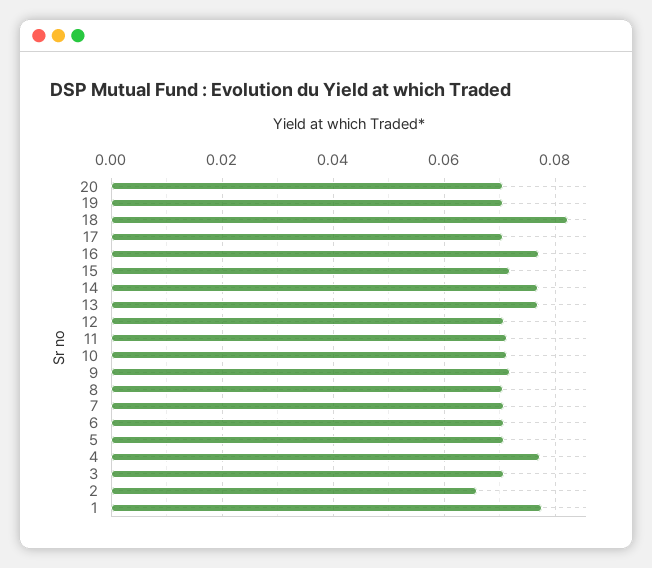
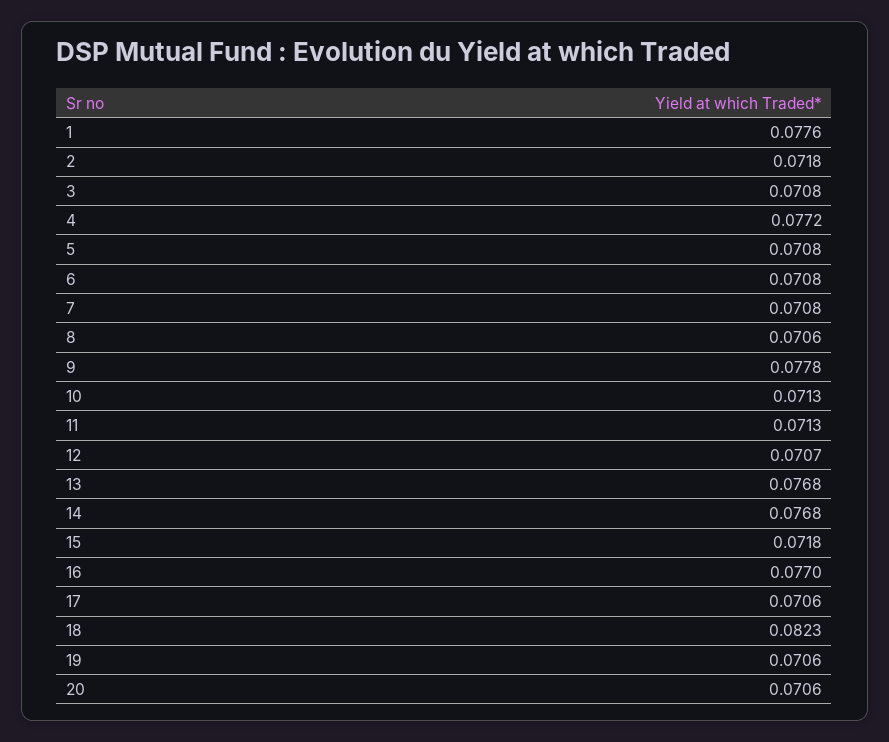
  {
    "20": 0.0706,
    "19": 0.0706,
    "18": 0.0823,
    "17": 0.0706,
    "16": 0.077,
    "15": 0.0718,
    "14": 0.0768,
    "13": 0.0768,
    "12": 0.0707,
    "11": 0.0713,
    "10": 0.0713,
-   "9": 0.072,
+   "9": 0.0778,
    "8": 0.0706,
    "7": 0.0708,
    "6": 0.0708,
    "5": 0.0708,
    "4": 0.0772,
    "3": 0.0708,
-   "2": 0.066,
+   "2": 0.0718,
    "1": 0.0776
  }

